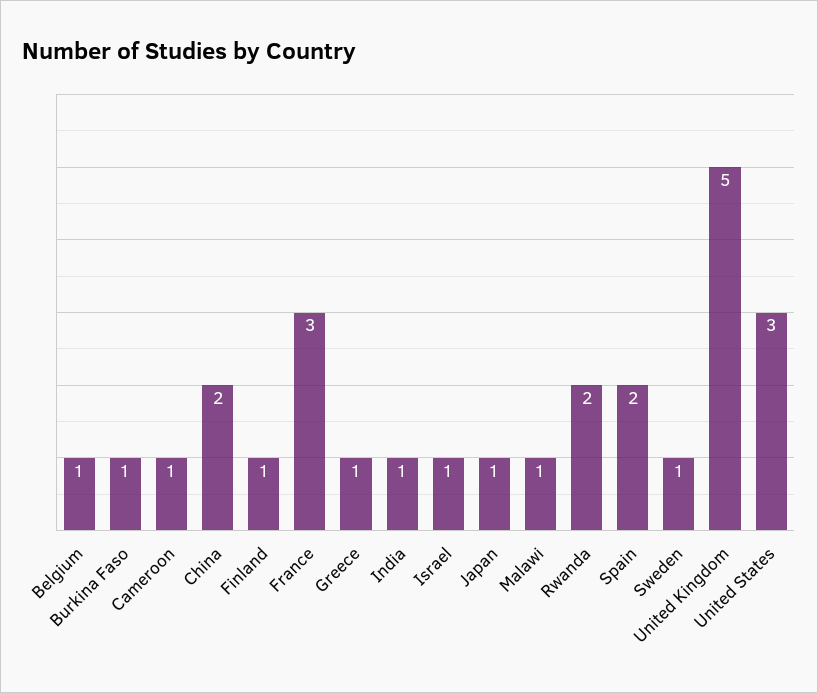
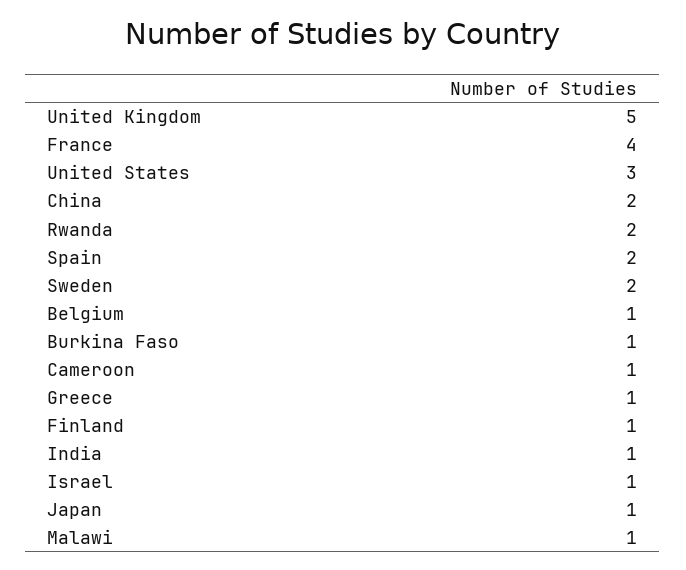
  {
    "Belgium": 1,
    "Burkina Faso": 1,
    "Cameroon": 1,
    "China": 2,
    "Finland": 1,
-   "France": 3,
+   "France": 4,
    "Greece": 1,
    "India": 1,
    "Israel": 1,
    "Japan": 1,
    "Malawi": 1,
    "Rwanda": 2,
    "Spain": 2,
-   "Sweden": 1,
+   "Sweden": 2,
    "United Kingdom": 5,
    "United States": 3
  }

